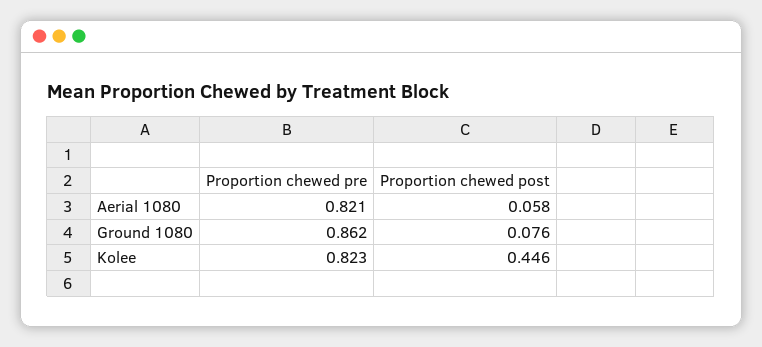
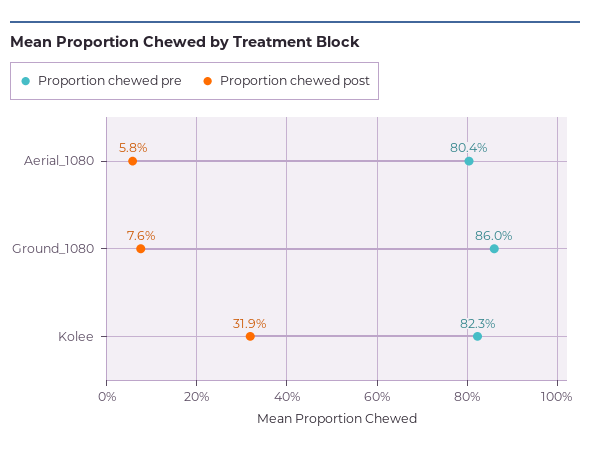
  {
    "Proportion chewed pre": {
-     "Aerial 1080": 0.821,
+     "Aerial 1080": 0.804,
-     "Ground 1080": 0.862,
+     "Ground 1080": 0.86,
      "Kolee": 0.823
    },
    "Proportion chewed post": {
      "Aerial 1080": 0.058,
      "Ground 1080": 0.076,
-     "Kolee": 0.446
+     "Kolee": 0.319
    }
  }

